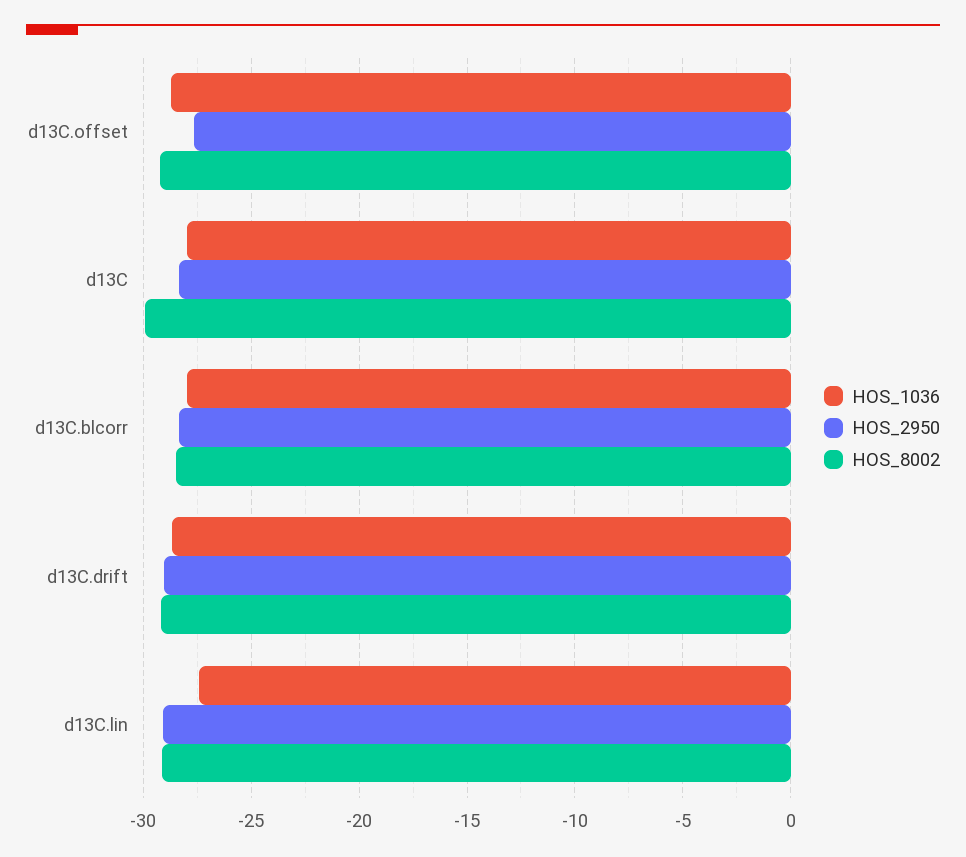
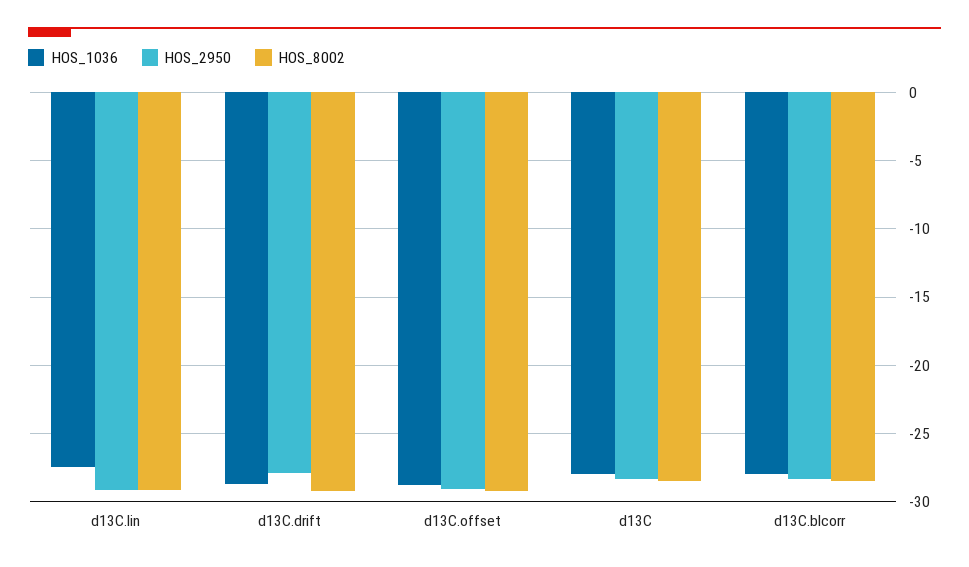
  {
    "HOS_1036": {
      "d13C.offset": -28.5,
      "d13C": -28,
      "d13C.blcorr": -28,
      "d13C.drift": -28.5,
      "d13C.lin": -27.5
    },
    "HOS_2950": {
-     "d13C.offset": -27.5,
+     "d13C.offset": -29,
      "d13C": -28.5,
      "d13C.blcorr": -28.5,
-     "d13C.drift": -29,
+     "d13C.drift": -28,
      "d13C.lin": -29
    },
    "HOS_8002": {
      "d13C.offset": -29,
-     "d13C": -30,
+     "d13C": -28.5,
      "d13C.blcorr": -28.5,
      "d13C.drift": -29,
      "d13C.lin": -29
    }
  }

